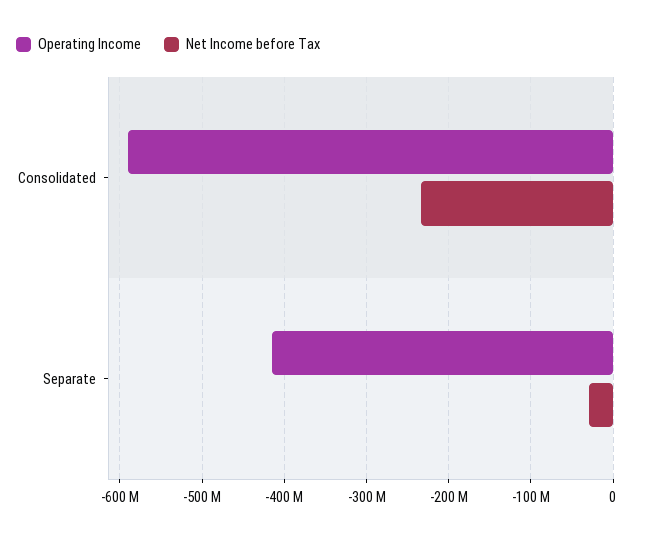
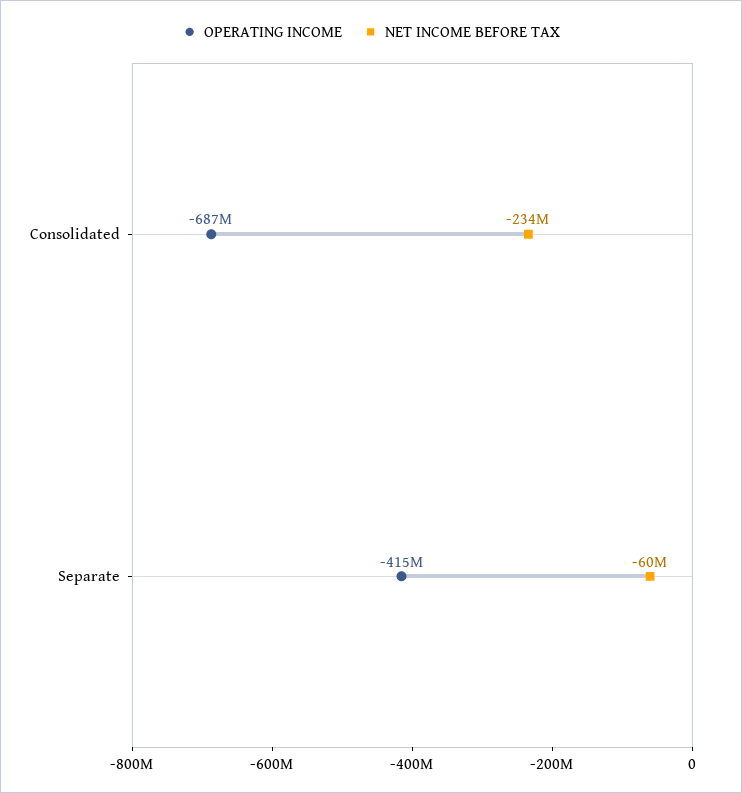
  {
    "Operating Income": {
-     "Consolidated": -590000000,
+     "Consolidated": -687000000,
      "Separate": -415000000
    },
    "Net Income before Tax": {
      "Consolidated": -234000000,
-     "Separate": -30000000
+     "Separate": -60000000
    }
  }

